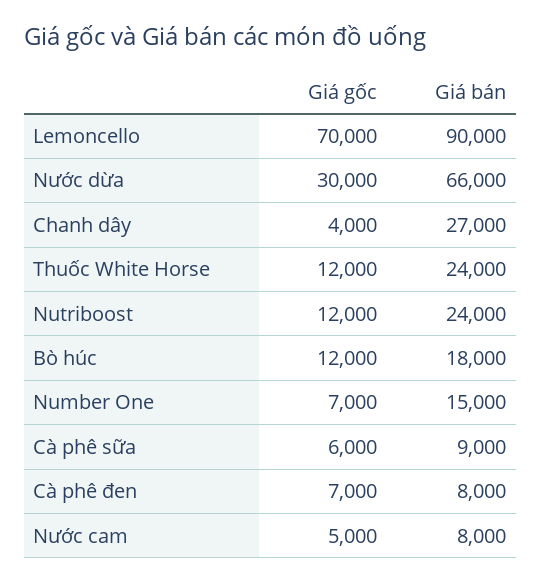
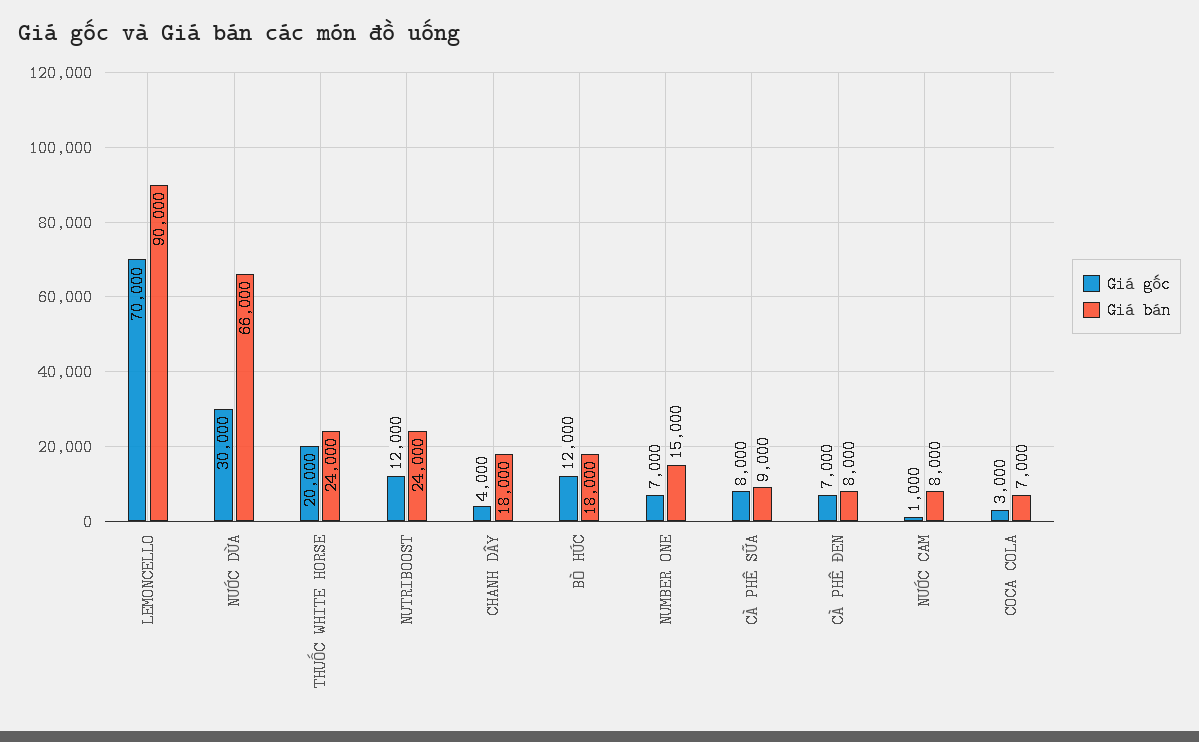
  {
    "Giá gốc": {
      "Lemoncello": 70000,
      "Nước dừa": 30000,
      "Chanh dây": 4000,
-     "Thuốc White Horse": 12000,
+     "Thuốc White Horse": 20000,
      "Nutriboost": 12000,
      "Bò húc": 12000,
      "Number One": 7000,
-     "Cà phê sữa": 6000,
+     "Cà phê sữa": 8000,
      "Cà phê đen": 7000,
-     "Nước cam": 5000
+     "Nước cam": 1000,
+     "COCA COLA": 3000
    },
    "Giá bán": {
      "Lemoncello": 90000,
      "Nước dừa": 66000,
-     "Chanh dây": 27000,
+     "Chanh dây": 18000,
      "Thuốc White Horse": 24000,
      "Nutriboost": 24000,
      "Bò húc": 18000,
      "Number One": 15000,
      "Cà phê sữa": 9000,
      "Cà phê đen": 8000,
-     "Nước cam": 8000
+     "Nước cam": 8000,
+     "COCA COLA": 7000
    }
  }

